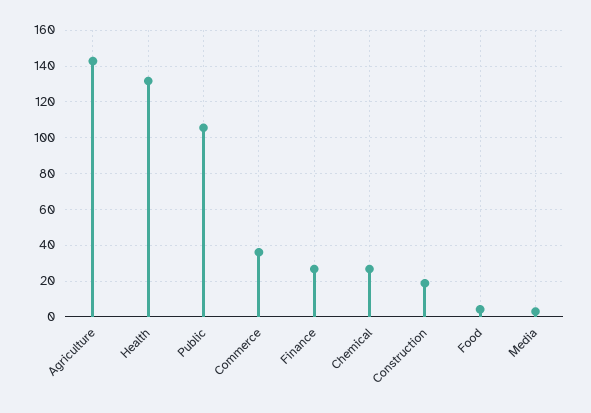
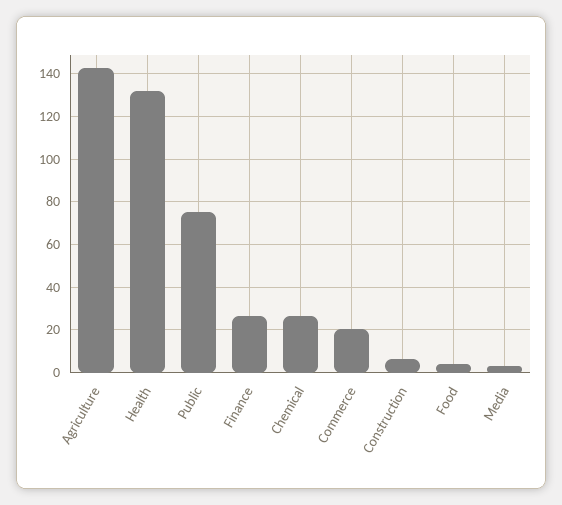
  {
    "Agriculture": 145,
    "Health": 130,
-   "Public": 105,
+   "Public": 75,
-   "Commerce": 35,
+   "Commerce": 20,
    "Finance": 25,
    "Chemical": 25,
-   "Construction": 20,
+   "Construction": 5,
    "Food": 5,
    "Media": 5
  }

